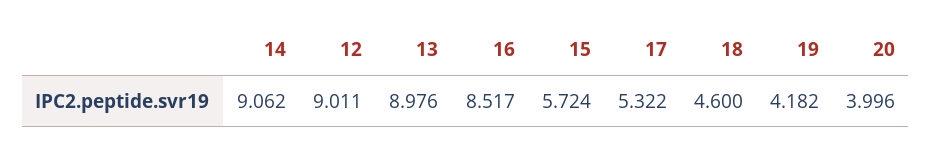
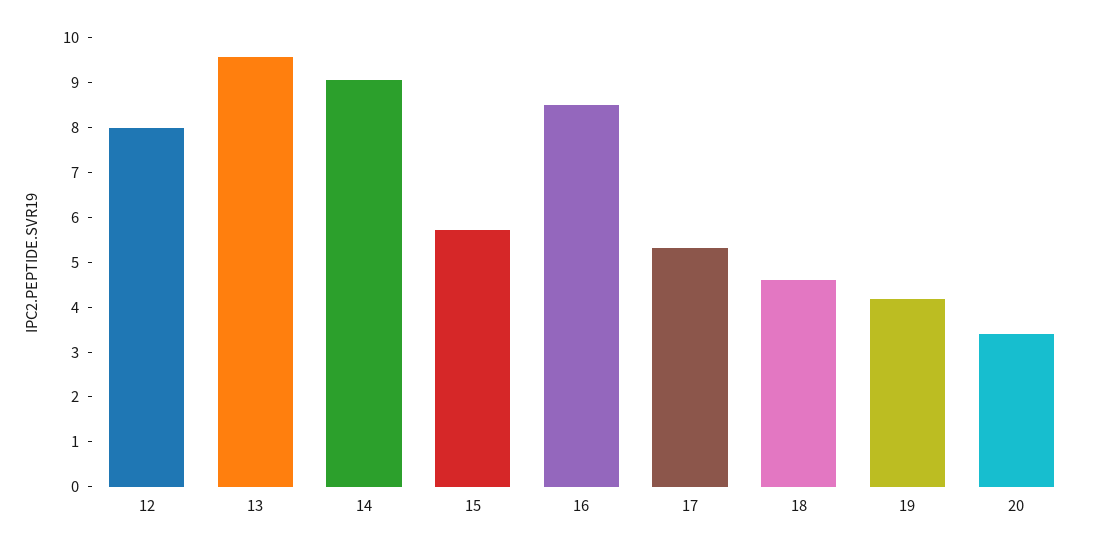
  {
    "14": 9.062,
-   "12": 9.011,
+   "12": 8,
-   "13": 8.976,
+   "13": 9.6,
    "16": 8.517,
    "15": 5.724,
    "17": 5.322,
    "18": 4.6,
    "19": 4.182,
-   "20": 3.996
+   "20": 3.4
  }

